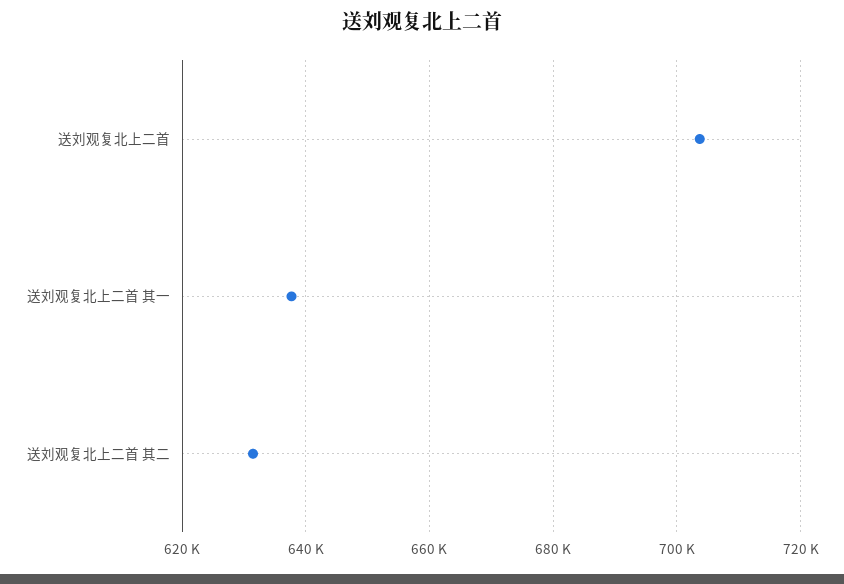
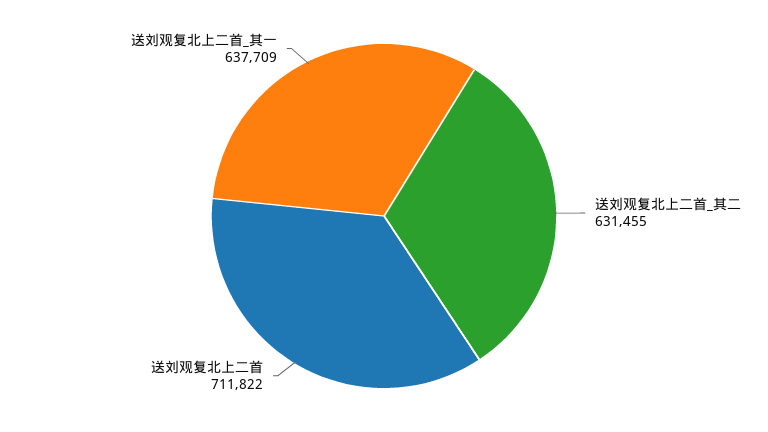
  {
-   "送刘观复北上二首": 704000,
+   "送刘观复北上二首": 711822,
    "送刘观复北上二首 其一": 637709,
    "送刘观复北上二首 其二": 631455
  }

